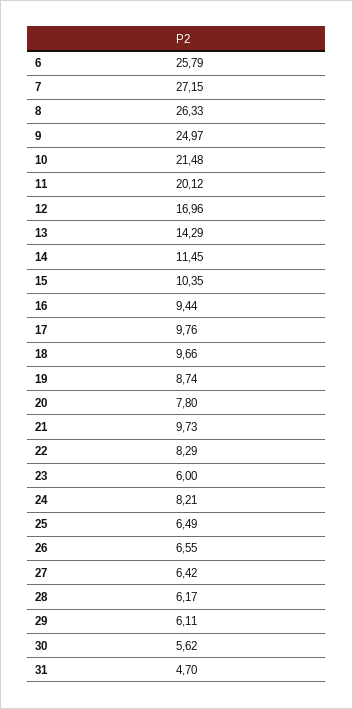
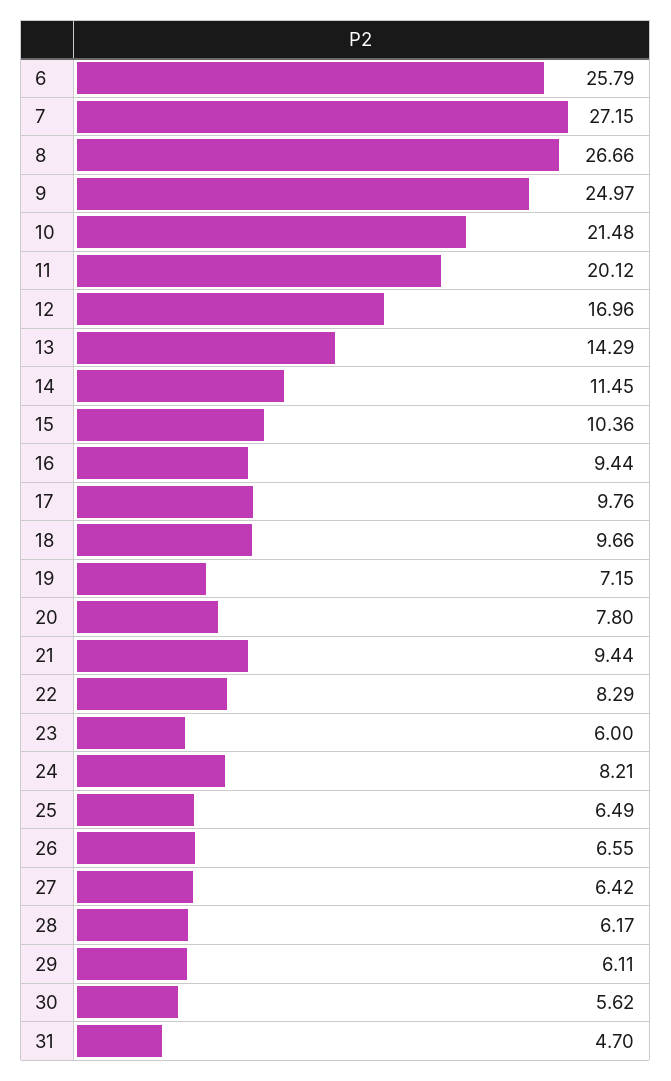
  {
    "6": 25.79,
    "7": 27.15,
-   "8": 26.33,
+   "8": 26.66,
    "9": 24.97,
    "10": 21.48,
    "11": 20.12,
    "12": 16.96,
    "13": 14.29,
    "14": 11.45,
-   "15": 10.35,
+   "15": 10.36,
    "16": 9.44,
    "17": 9.76,
    "18": 9.66,
-   "19": 8.74,
+   "19": 7.15,
    "20": 7.8,
-   "21": 9.73,
+   "21": 9.44,
    "22": 8.29,
    "23": 6,
    "24": 8.21,
    "25": 6.49,
    "26": 6.55,
    "27": 6.42,
    "28": 6.17,
    "29": 6.11,
    "30": 5.62,
    "31": 4.7
  }

